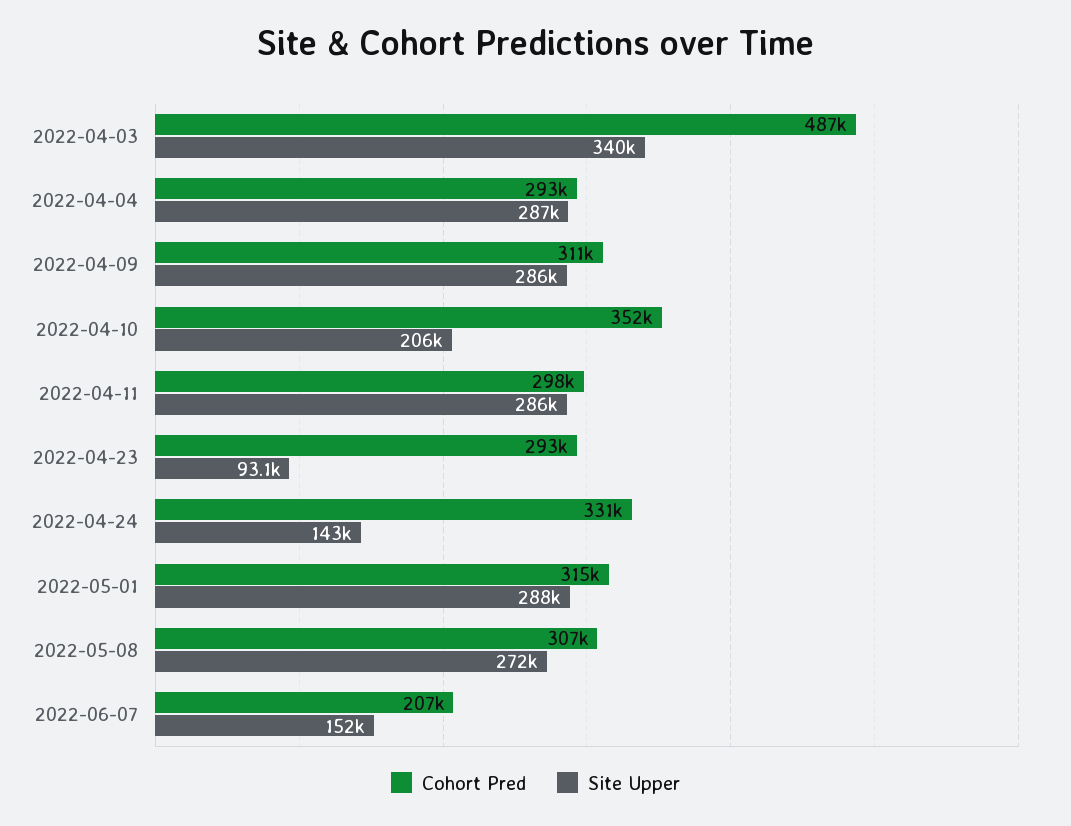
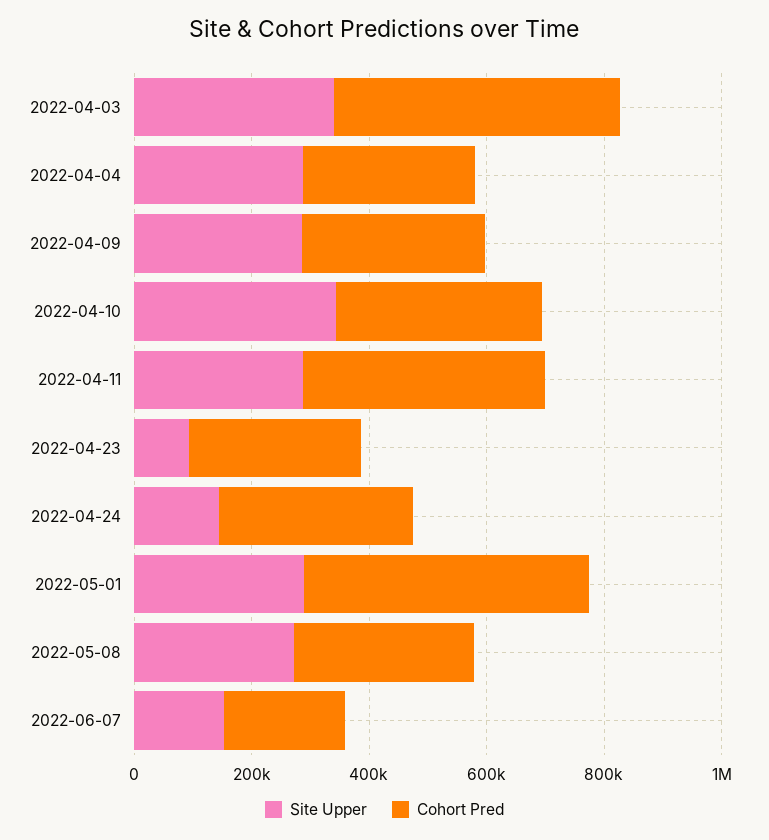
  {
    "Cohort Pred": {
      "2022-04-03": 487000,
      "2022-04-04": 293000,
      "2022-04-09": 311000,
      "2022-04-10": 352000,
-     "2022-04-11": 298000,
+     "2022-04-11": 400000,
      "2022-04-23": 293000,
      "2022-04-24": 331000,
-     "2022-05-01": 315000,
+     "2022-05-01": 500000,
      "2022-05-08": 307000,
      "2022-06-07": 207000
    },
    "Site Upper": {
      "2022-04-03": 340000,
      "2022-04-04": 287000,
      "2022-04-09": 286000,
-     "2022-04-10": 206000,
+     "2022-04-10": 350000,
      "2022-04-11": 286000,
      "2022-04-23": 93100,
      "2022-04-24": 143000,
      "2022-05-01": 288000,
      "2022-05-08": 272000,
      "2022-06-07": 152000
    }
  }

